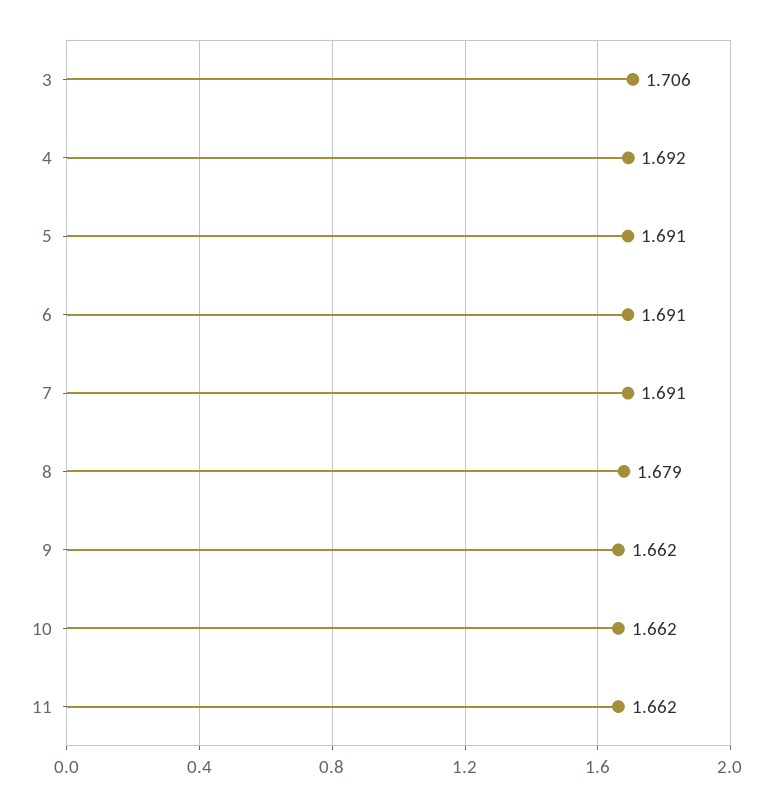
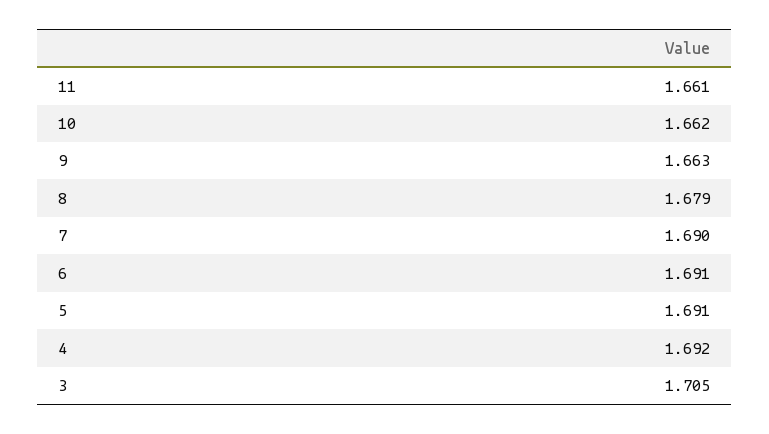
  {
-   "3": 1.706,
+   "3": 1.705,
    "4": 1.692,
    "5": 1.691,
    "6": 1.691,
-   "7": 1.691,
+   "7": 1.69,
    "8": 1.679,
-   "9": 1.662,
+   "9": 1.663,
    "10": 1.662,
-   "11": 1.662
+   "11": 1.661
  }

